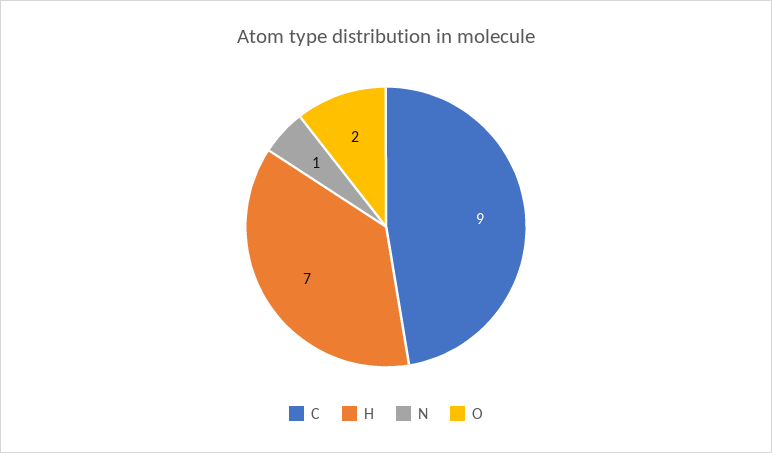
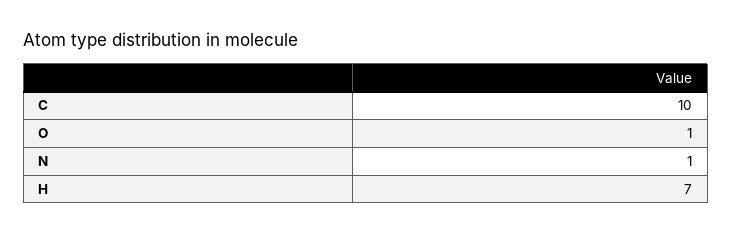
  {
-   "C": 9,
+   "C": 10,
    "H": 7,
    "N": 1,
-   "O": 2
+   "O": 1
  }

